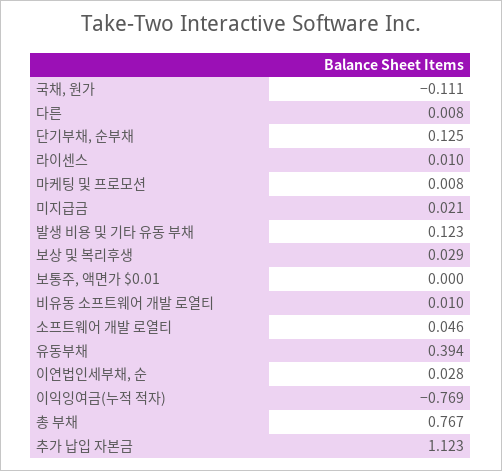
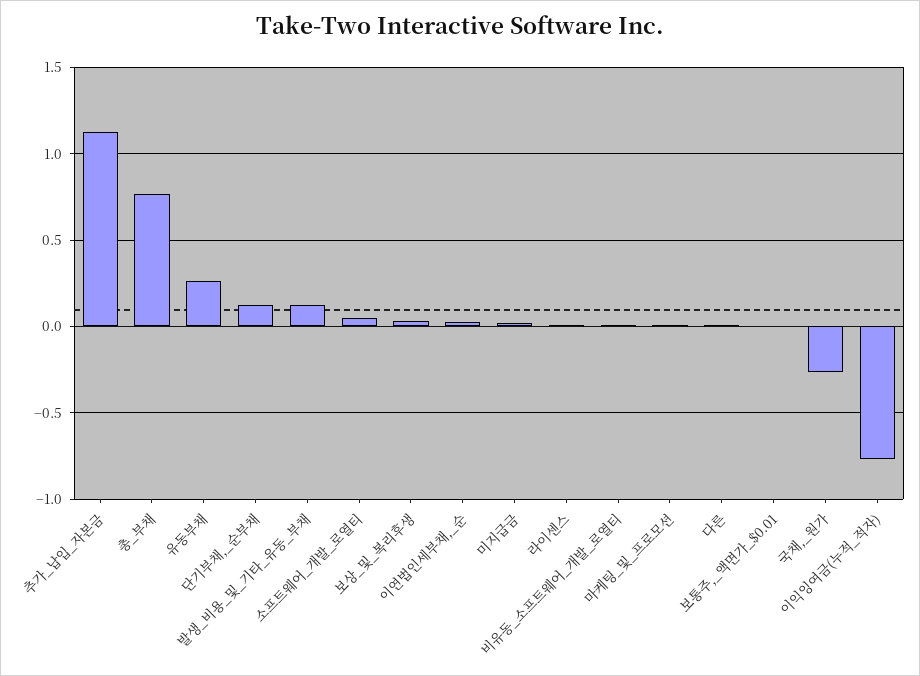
  {
-   "국채, 원가": -0.111,
+   "국채, 원가": -0.25,
    "다른": 0.008,
    "단기부채, 순부채": 0.125,
    "라이센스": 0.01,
    "마케팅 및 프로모션": 0.008,
    "미지급금": 0.021,
    "발생 비용 및 기타 유동 부채": 0.123,
    "보상 및 복리후생": 0.029,
    "보통주, 액면가 $0.01": 0,
    "비유동 소프트웨어 개발 로열티": 0.01,
    "소프트웨어 개발 로열티": 0.046,
-   "유동부채": 0.394,
+   "유동부채": 0.25,
    "이연법인세부채, 순": 0.028,
    "이익잉여금(누적 적자)": -0.769,
    "총 부채": 0.767,
    "추가 납입 자본금": 1.123
  }

